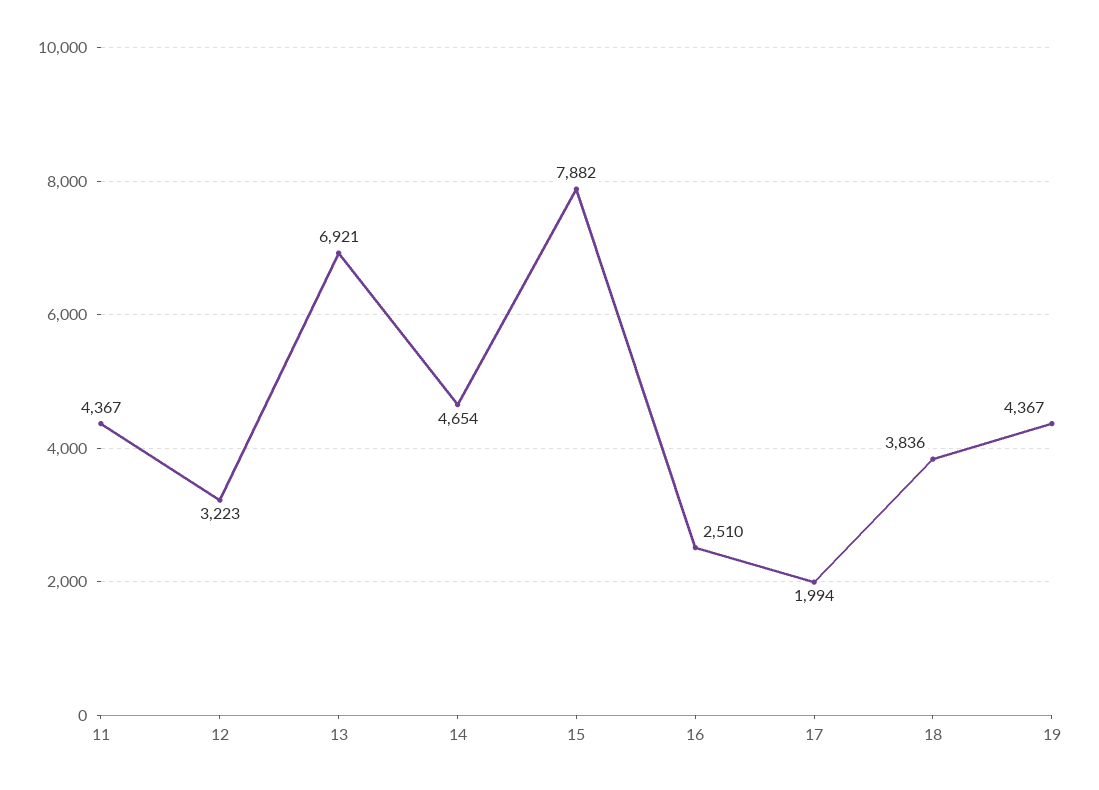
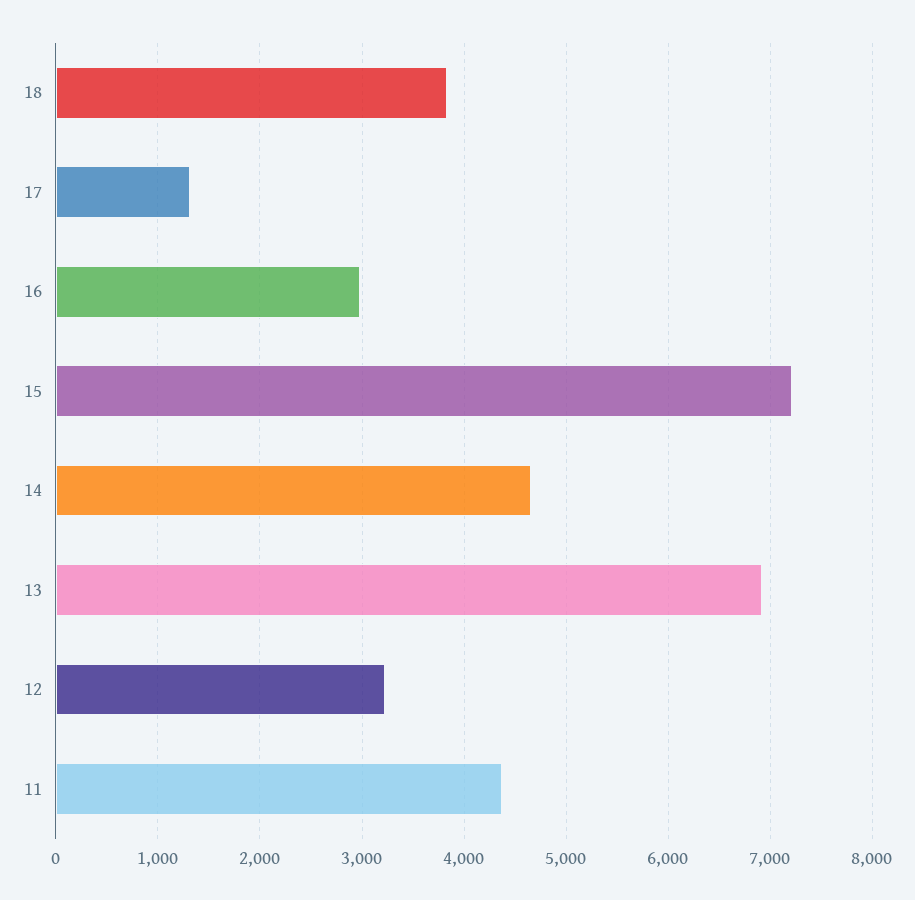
  {
    "11": 4367,
    "12": 3223,
    "13": 6921,
    "14": 4654,
-   "15": 7882,
+   "15": 7200,
-   "16": 2510,
+   "16": 3000,
-   "17": 1994,
+   "17": 1300,
-   "18": 3836,
+   "18": 3836
-   "19": 4367
  }

